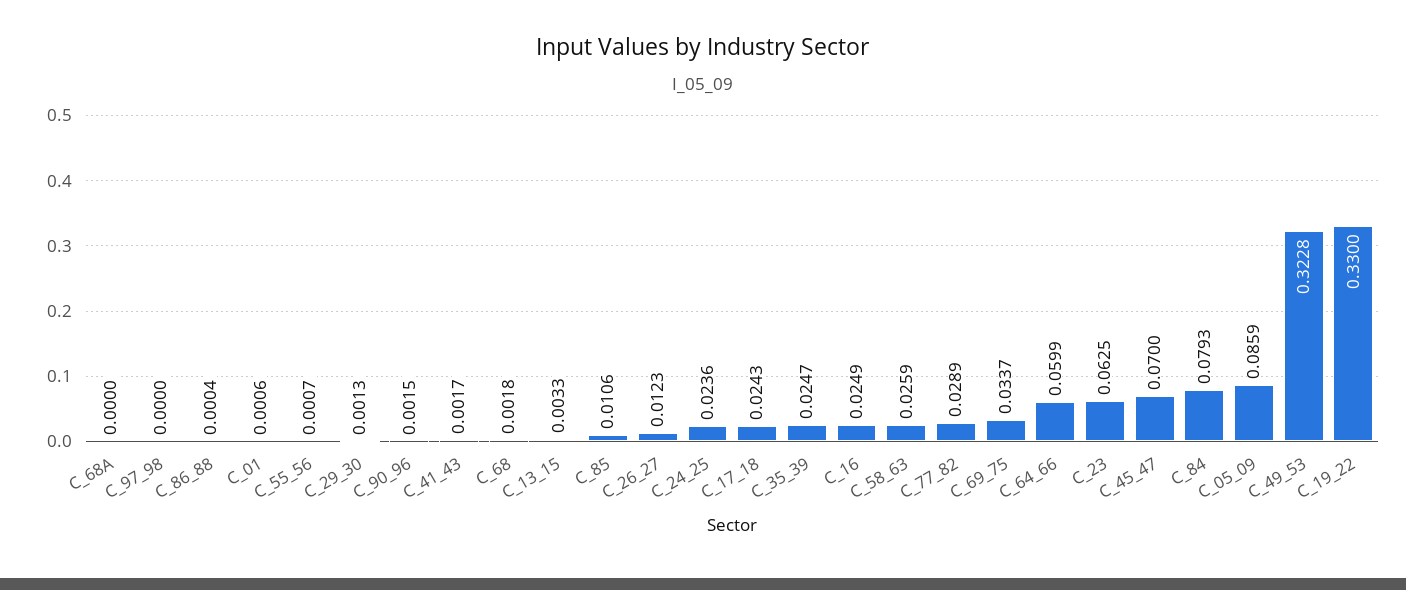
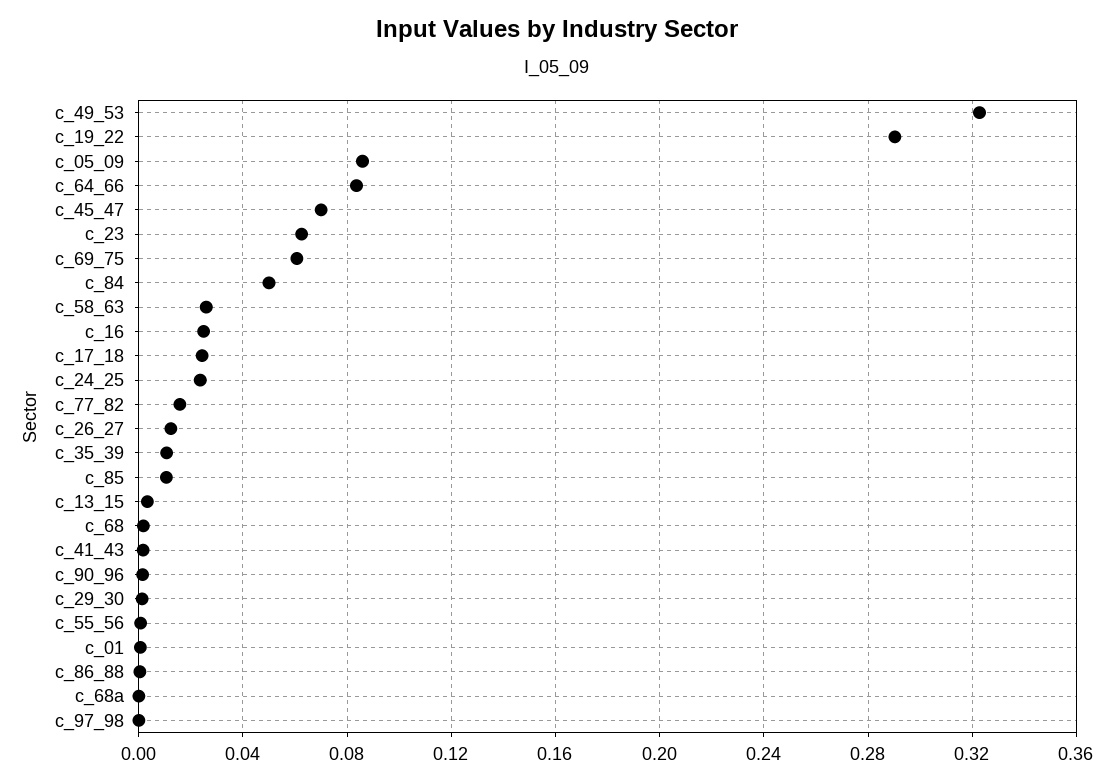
  {
    "C_68A": 0,
    "C_97_98": 0,
    "C_86_88": 0.0004,
    "C_01": 0.0006,
    "C_55_56": 0.0007,
    "C_29_30": 0.0013,
    "C_90_96": 0.0015,
    "C_41_43": 0.0017,
    "C_68": 0.0018,
    "C_13_15": 0.0033,
    "C_85": 0.0106,
    "C_26_27": 0.0123,
    "C_24_25": 0.0236,
    "C_17_18": 0.0243,
-   "C_35_39": 0.0247,
+   "C_35_39": 0.01,
    "C_16": 0.0249,
    "C_58_63": 0.0259,
-   "C_77_82": 0.0289,
+   "C_77_82": 0.015,
-   "C_69_75": 0.0337,
+   "C_69_75": 0.06,
-   "C_64_66": 0.0599,
+   "C_64_66": 0.085,
    "C_23": 0.0625,
    "C_45_47": 0.07,
-   "C_84": 0.0793,
+   "C_84": 0.05,
    "C_05_09": 0.0859,
    "C_49_53": 0.3228,
-   "C_19_22": 0.33
+   "C_19_22": 0.29
  }

